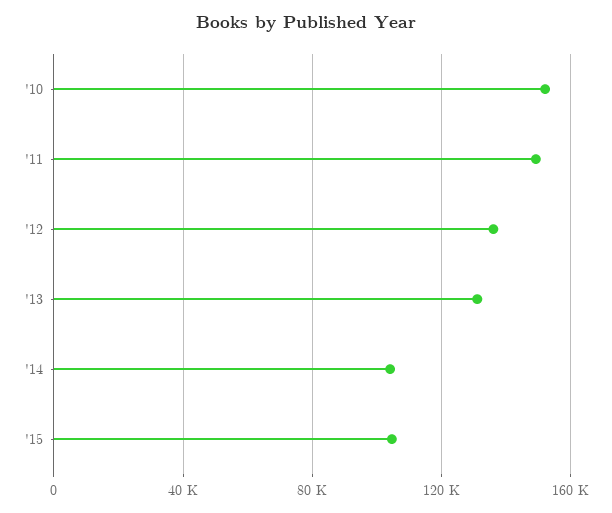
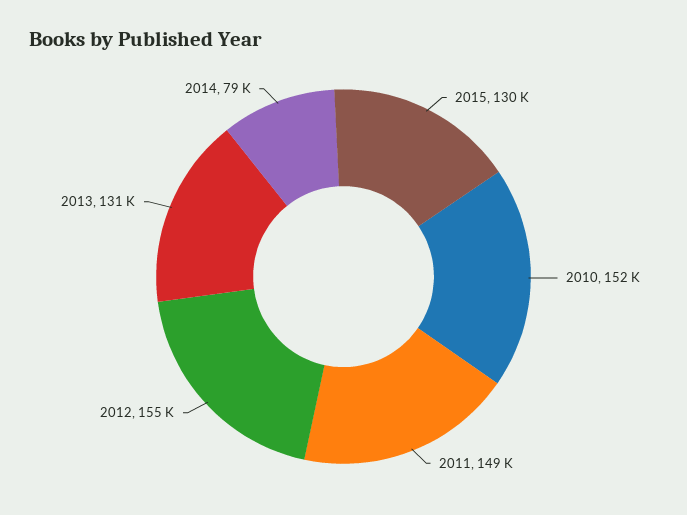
  {
    "'10": 152000,
    "'11": 149000,
-   "'12": 135000,
+   "'12": 155000,
    "'13": 131000,
-   "'14": 105000,
+   "'14": 79000,
-   "'15": 105000
+   "'15": 130000
  }

